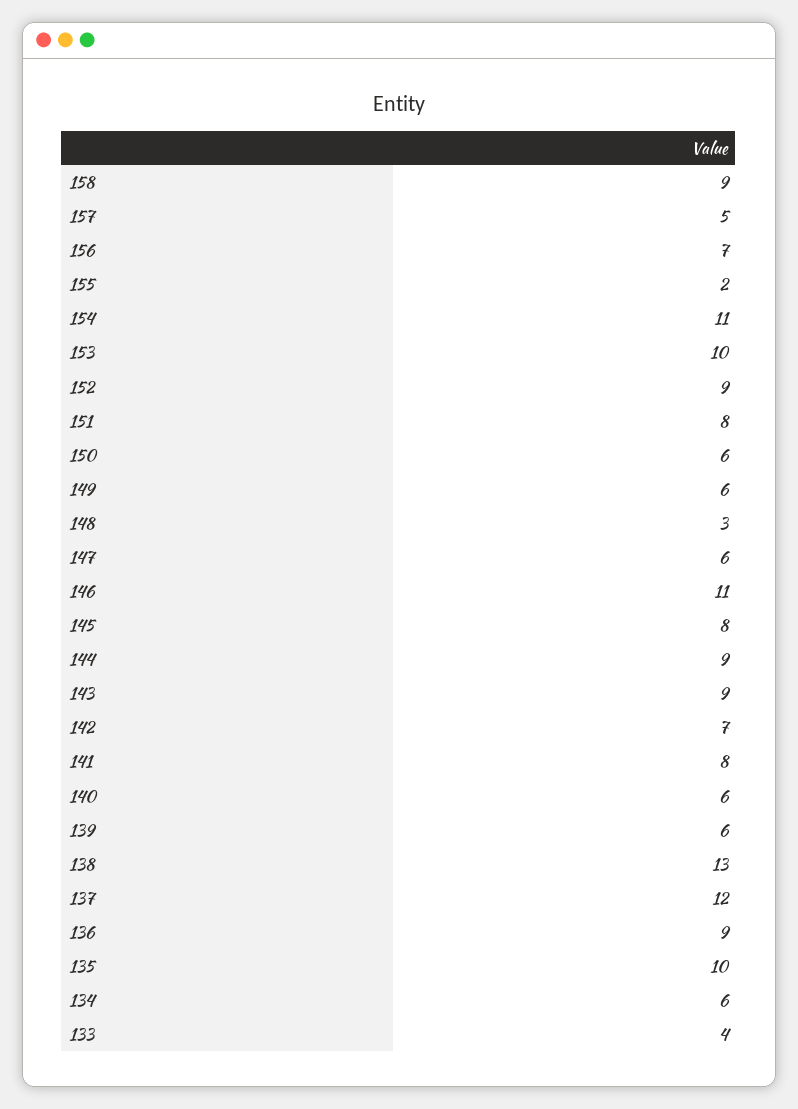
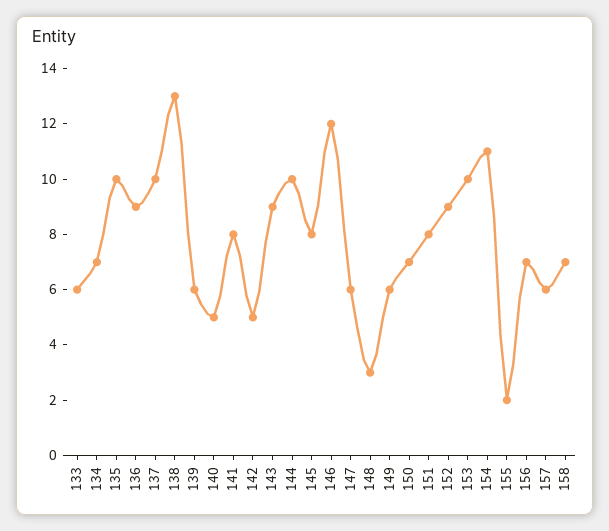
  {
-   "158": 9,
+   "158": 7,
-   "157": 5,
+   "157": 6,
    "156": 7,
    "155": 2,
    "154": 11,
    "153": 10,
    "152": 9,
    "151": 8,
-   "150": 6,
+   "150": 7,
    "149": 6,
    "148": 3,
    "147": 6,
-   "146": 11,
+   "146": 12,
    "145": 8,
-   "144": 9,
+   "144": 10,
    "143": 9,
-   "142": 7,
+   "142": 5,
    "141": 8,
-   "140": 6,
+   "140": 5,
    "139": 6,
    "138": 13,
-   "137": 12,
+   "137": 10,
    "136": 9,
    "135": 10,
-   "134": 6,
+   "134": 7,
-   "133": 4
+   "133": 6
  }

